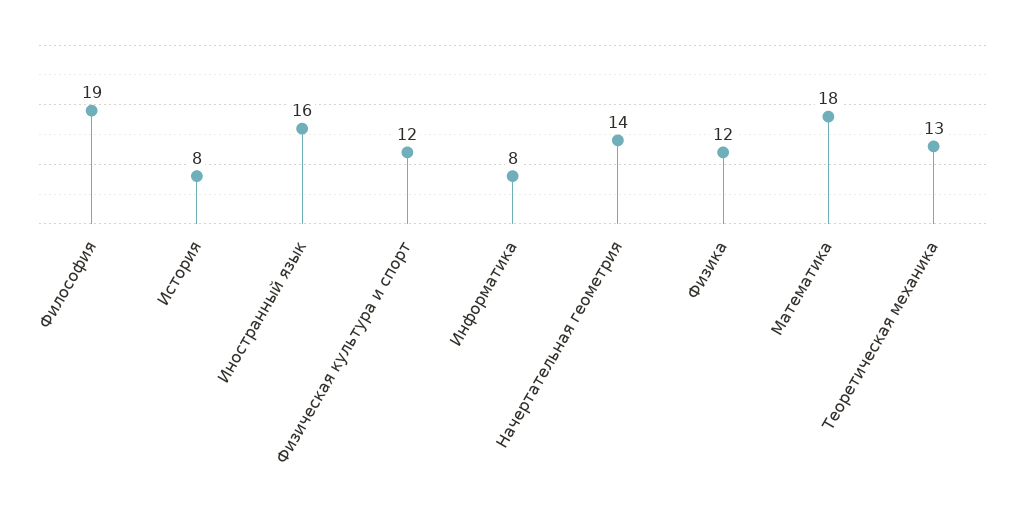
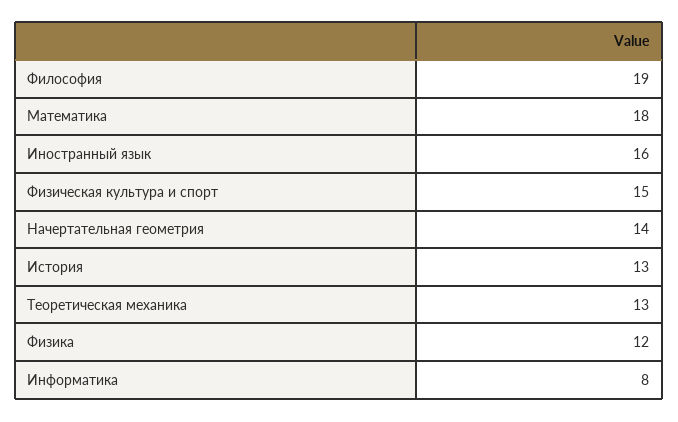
  {
    "Философия": 19,
-   "История": 8,
+   "История": 13,
    "Иностранный язык": 16,
-   "Физическая культура и спорт": 12,
+   "Физическая культура и спорт": 15,
    "Информатика": 8,
    "Начертательная геометрия": 14,
    "Физика": 12,
    "Математика": 18,
    "Теоретическая механика": 13
  }

